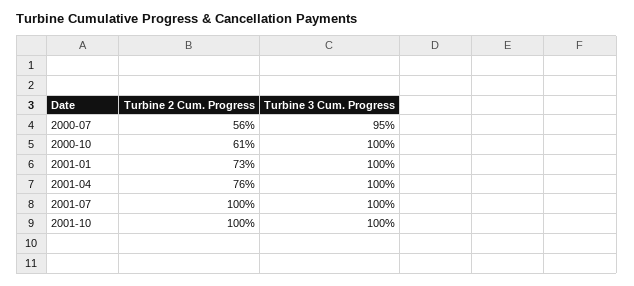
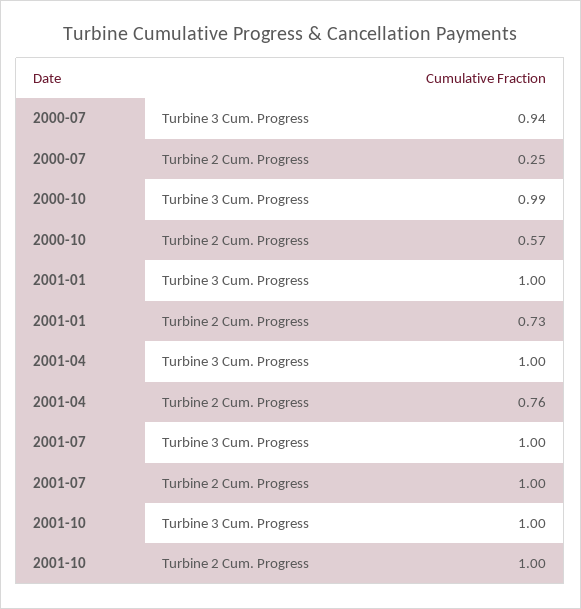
  {
    "Turbine 2 Cum. Progress": {
-     "2000-07": 0.56,
+     "2000-07": 0.25,
-     "2000-10": 0.61,
+     "2000-10": 0.57,
      "2001-01": 0.73,
      "2001-04": 0.76,
      "2001-07": 1,
      "2001-10": 1
    },
    "Turbine 3 Cum. Progress": {
-     "2000-07": 0.95,
+     "2000-07": 0.94,
-     "2000-10": 1,
+     "2000-10": 0.99,
      "2001-01": 1,
      "2001-04": 1,
      "2001-07": 1,
      "2001-10": 1
    }
  }

